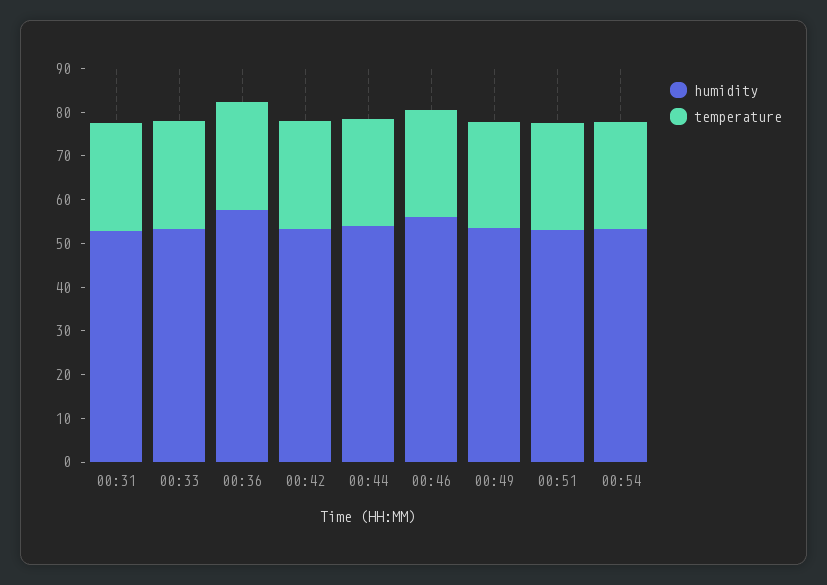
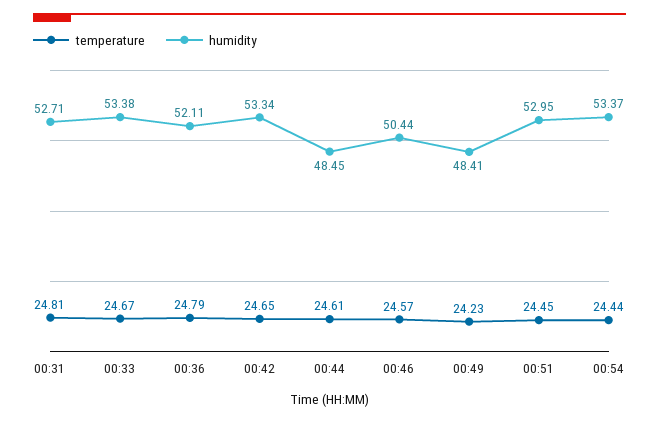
  {
    "humidity": {
      "00:31": 52.71,
      "00:33": 53.38,
-     "00:36": 58,
+     "00:36": 52.11,
      "00:42": 53.34,
-     "00:44": 54,
+     "00:44": 48.45,
-     "00:46": 56,
+     "00:46": 50.44,
-     "00:49": 54,
+     "00:49": 48.41,
      "00:51": 52.95,
      "00:54": 53.37
    },
    "temperature": {
      "00:31": 24.81,
      "00:33": 24.67,
      "00:36": 24.79,
      "00:42": 24.65,
      "00:44": 24.61,
      "00:46": 24.57,
      "00:49": 24.23,
      "00:51": 24.45,
      "00:54": 24.44
    }
  }

